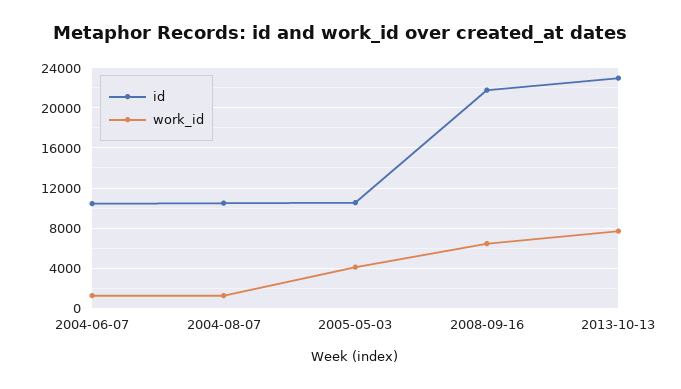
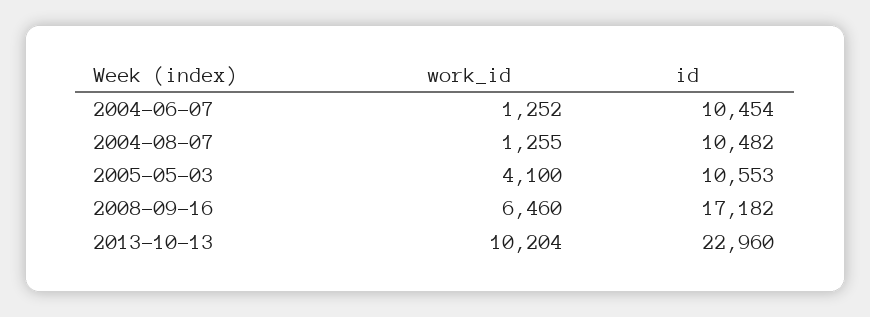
  {
    "id": {
      "2004-06-07": 10454,
      "2004-08-07": 10482,
      "2005-05-03": 10553,
-     "2008-09-16": 22000,
+     "2008-09-16": 17182,
      "2013-10-13": 22960
    },
    "work_id": {
      "2004-06-07": 1252,
      "2004-08-07": 1255,
      "2005-05-03": 4100,
      "2008-09-16": 6460,
-     "2013-10-13": 8000
+     "2013-10-13": 10204
    }
  }

